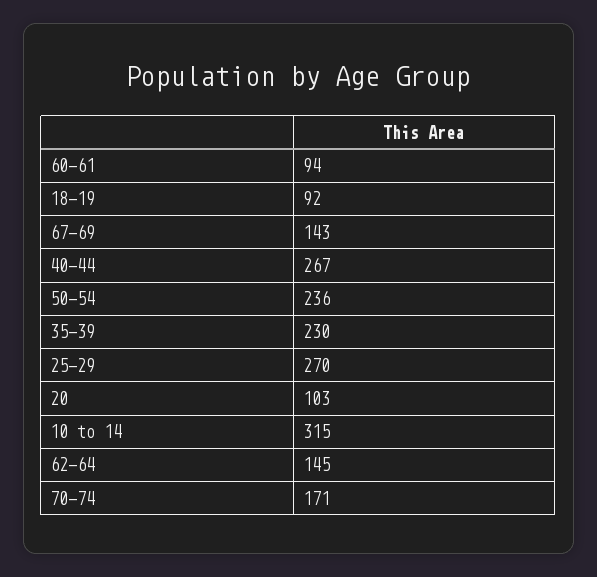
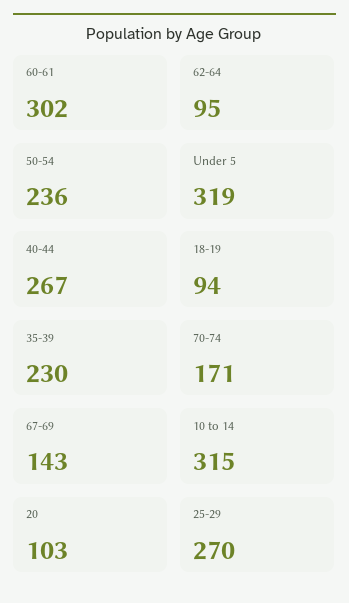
  {
-   "60-61": 94,
+   "60-61": 302,
-   "18-19": 92,
+   "18-19": 94,
    "67-69": 143,
    "40-44": 267,
    "50-54": 236,
    "35-39": 230,
    "25-29": 270,
    "20": 103,
    "10 to 14": 315,
-   "62-64": 145,
+   "62-64": 95,
-   "70-74": 171
+   "70-74": 171,
+   "Under 5": 319
  }

